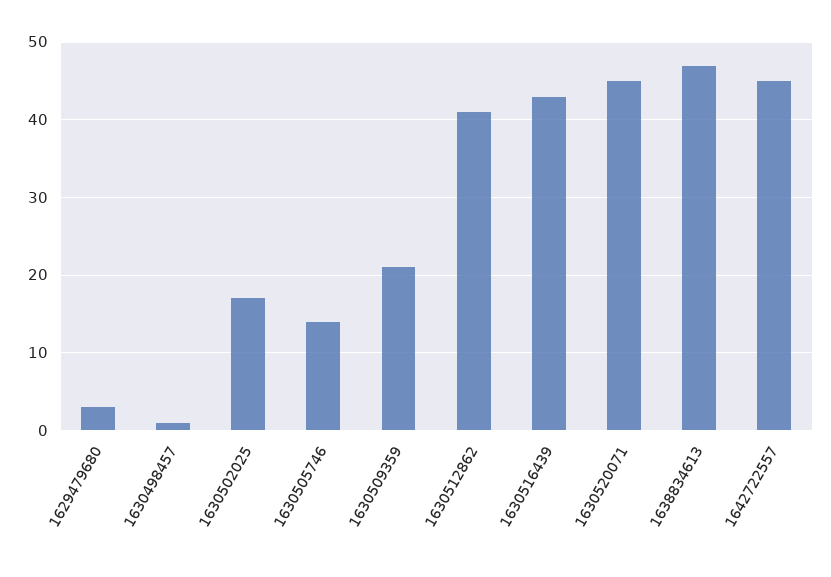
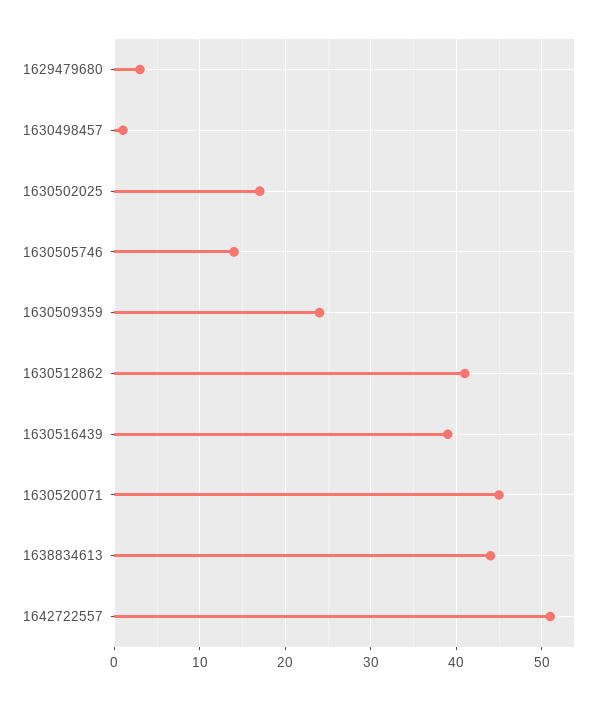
  {
    "1629479680": 3,
    "1630498457": 1,
    "1630502025": 17,
    "1630505746": 14,
-   "1630509359": 21,
+   "1630509359": 24,
    "1630512862": 41,
-   "1630516439": 43,
+   "1630516439": 39,
    "1630520071": 45,
-   "1638834613": 47,
+   "1638834613": 44,
-   "1642722557": 45
+   "1642722557": 51
  }

